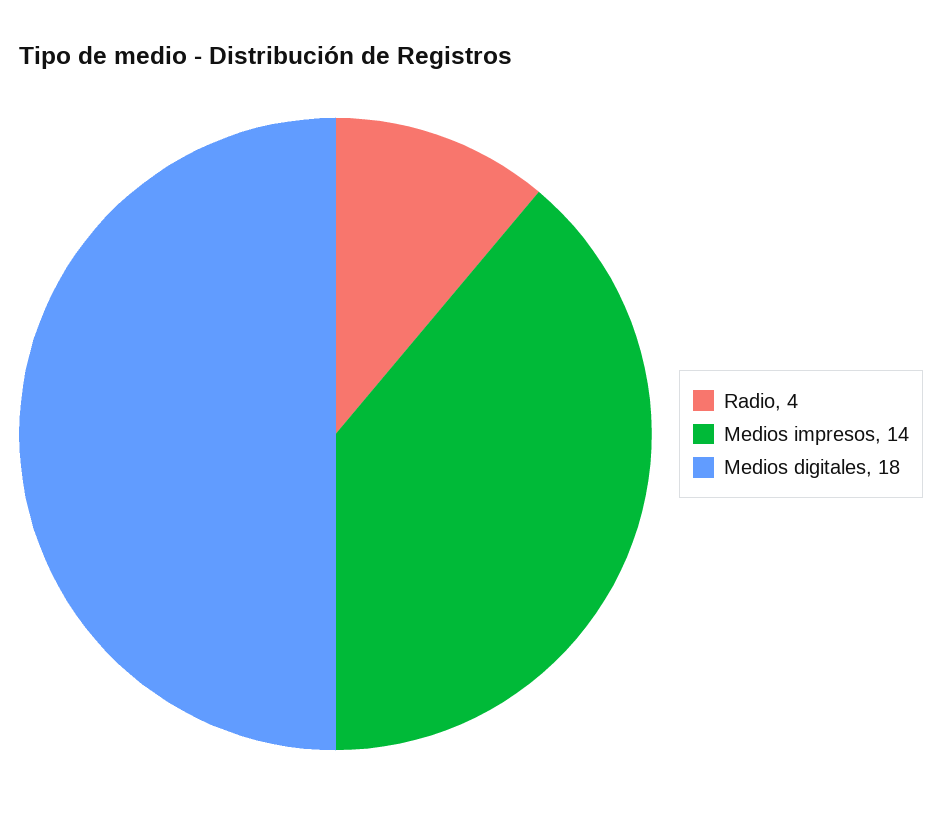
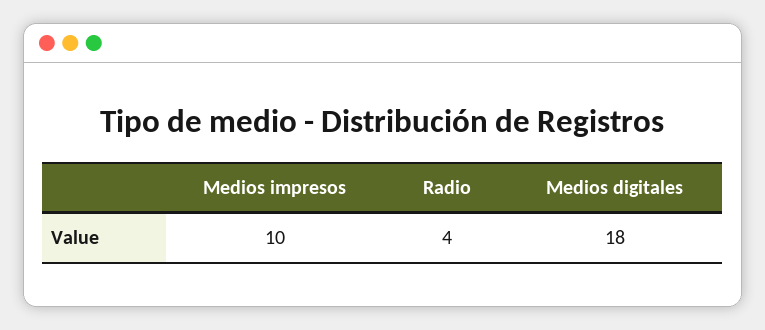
  {
    "Radio": 4,
-   "Medios impresos": 14,
+   "Medios impresos": 10,
    "Medios digitales": 18
  }

